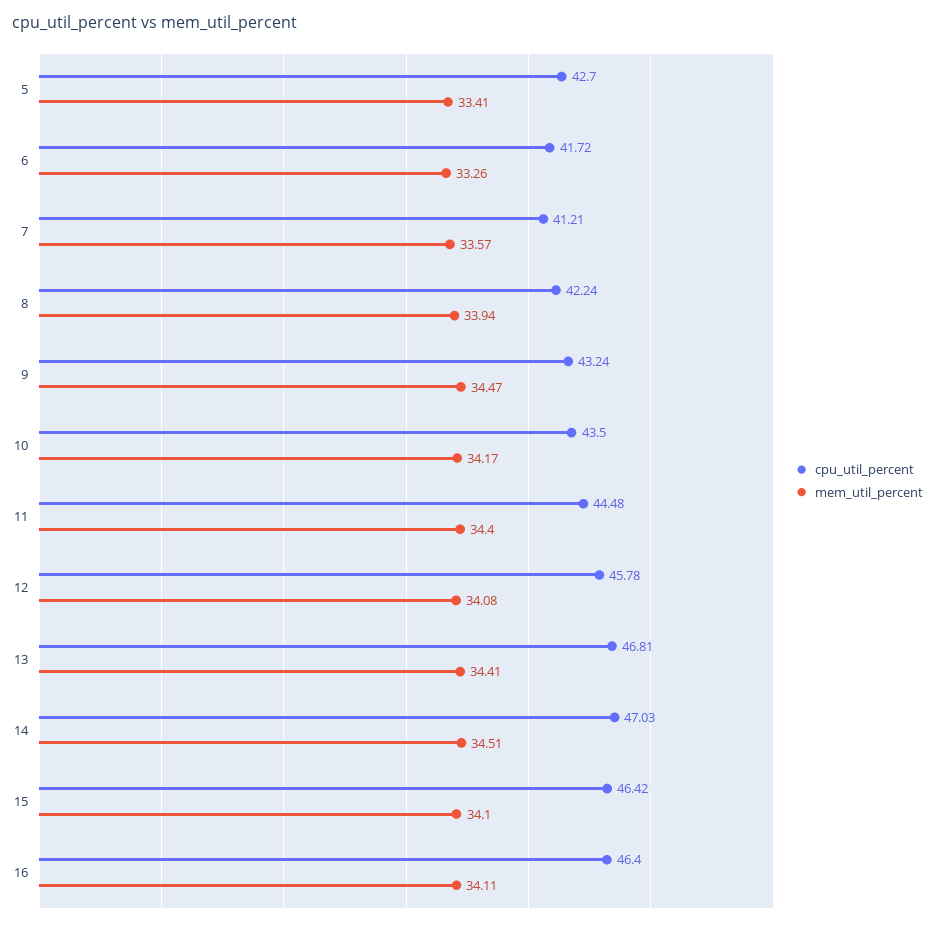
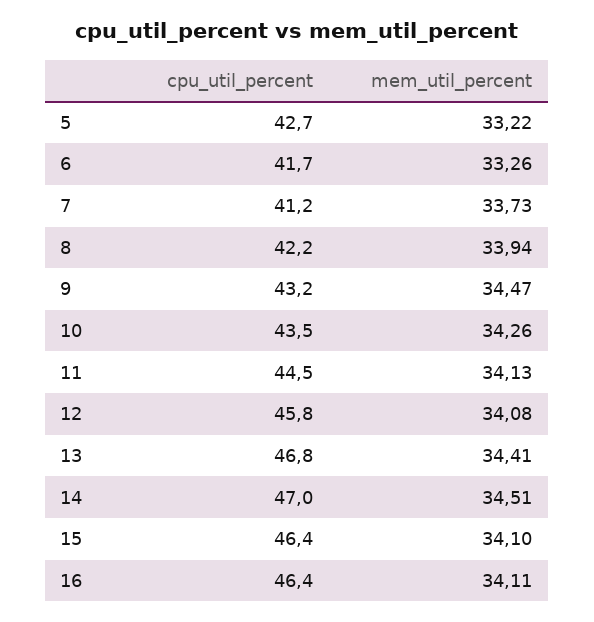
  {
    "cpu_util_percent": {
      "5": 42.7,
      "6": 41.72,
      "7": 41.21,
      "8": 42.24,
      "9": 43.24,
      "10": 43.5,
      "11": 44.48,
      "12": 45.78,
      "13": 46.81,
      "14": 47.03,
      "15": 46.42,
      "16": 46.4
    },
    "mem_util_percent": {
-     "5": 33.41,
+     "5": 33.22,
      "6": 33.26,
-     "7": 33.57,
+     "7": 33.73,
      "8": 33.94,
      "9": 34.47,
-     "10": 34.17,
+     "10": 34.26,
-     "11": 34.4,
+     "11": 34.13,
      "12": 34.08,
      "13": 34.41,
      "14": 34.51,
      "15": 34.1,
      "16": 34.11
    }
  }

